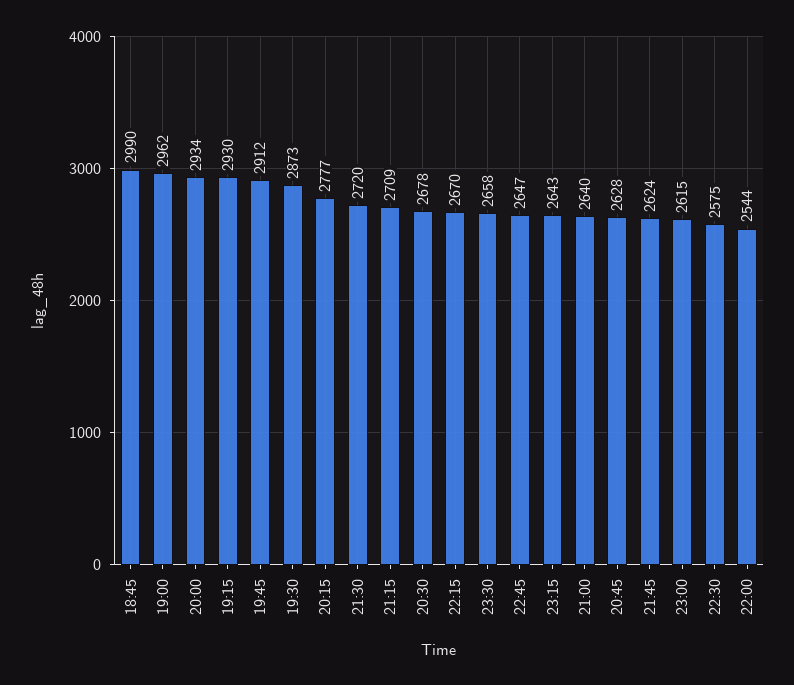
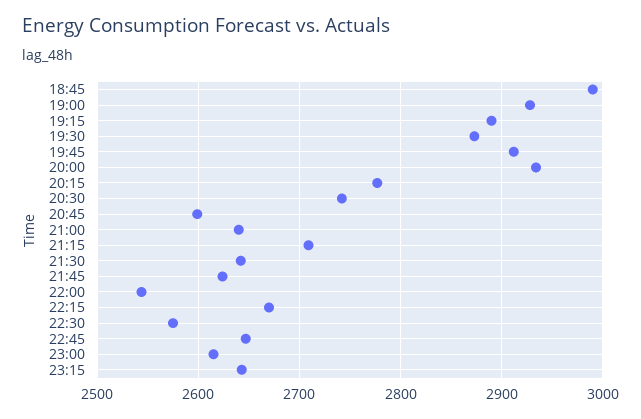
  {
    "18:45": 2990,
-   "19:00": 2962,
+   "19:00": 2930,
    "20:00": 2934,
-   "19:15": 2930,
+   "19:15": 2890,
    "19:45": 2912,
    "19:30": 2873,
    "20:15": 2777,
-   "21:30": 2720,
+   "21:30": 2640,
    "21:15": 2709,
-   "20:30": 2678,
+   "20:30": 2740,
    "22:15": 2670,
-   "23:30": 2658,
    "22:45": 2647,
    "23:15": 2643,
    "21:00": 2640,
-   "20:45": 2628,
+   "20:45": 2600,
    "21:45": 2624,
    "23:00": 2615,
    "22:30": 2575,
    "22:00": 2544
  }

